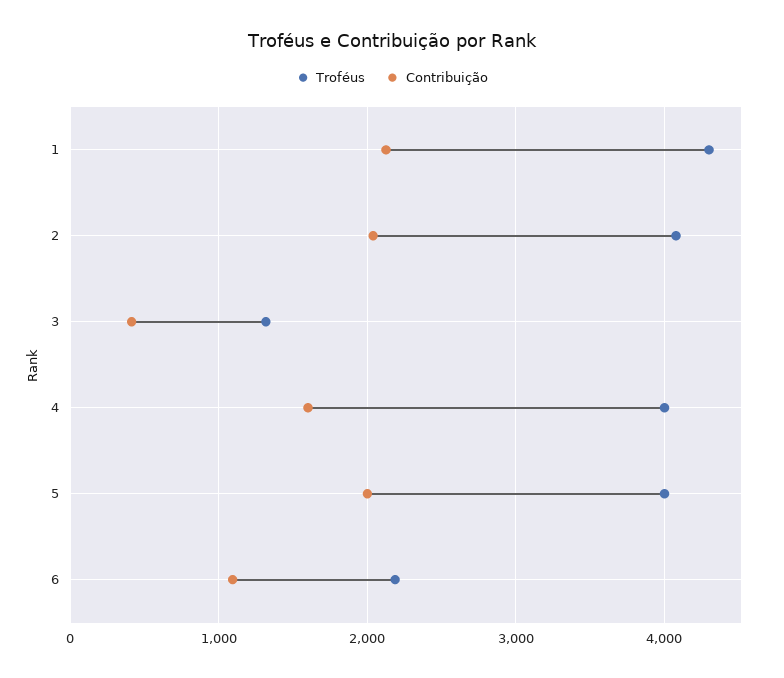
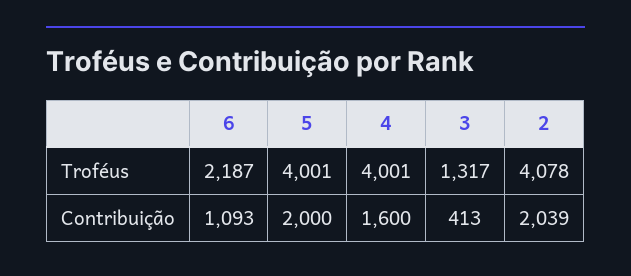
  {
    "Troféus": {
-     "1": 4300,
      "2": 4078,
      "3": 1317,
      "4": 4001,
      "5": 4001,
      "6": 2187
    },
    "Contribuição": {
-     "1": 2100,
      "2": 2039,
      "3": 413,
      "4": 1600,
      "5": 2000,
      "6": 1093
    }
  }

